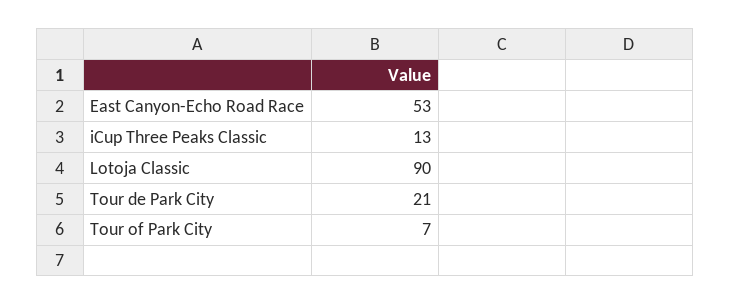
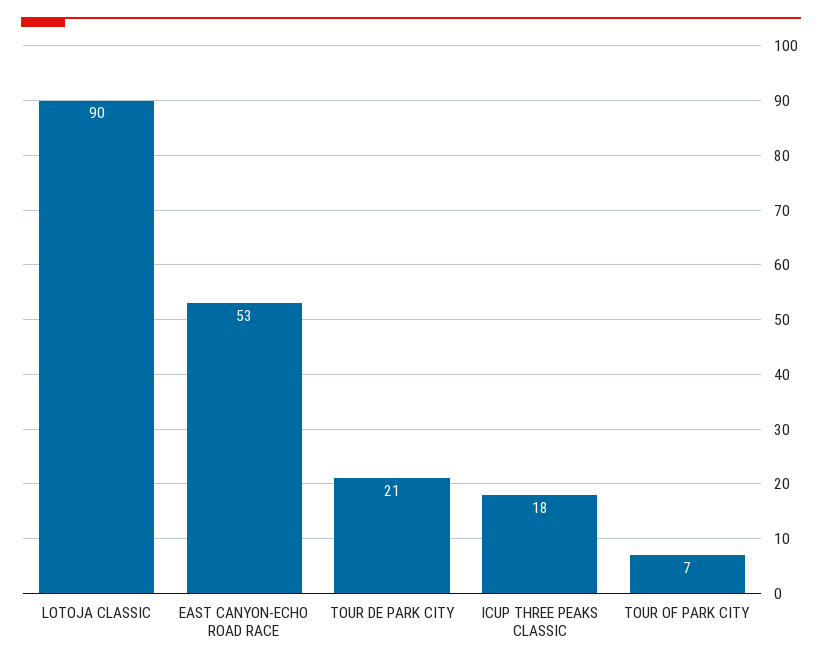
  {
    "East Canyon-Echo Road Race": 53,
-   "iCup Three Peaks Classic": 13,
+   "iCup Three Peaks Classic": 18,
    "Lotoja Classic": 90,
    "Tour de Park City": 21,
    "Tour of Park City": 7
  }

